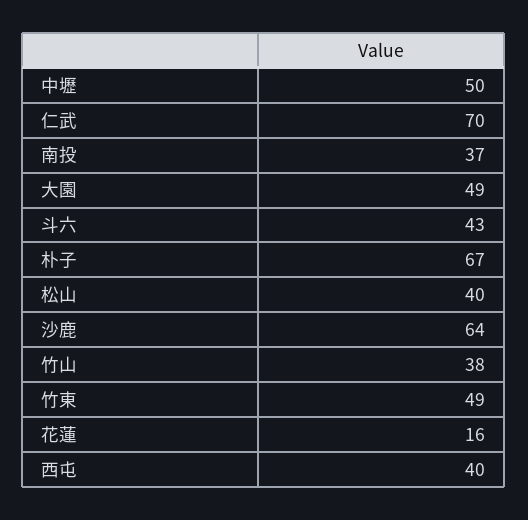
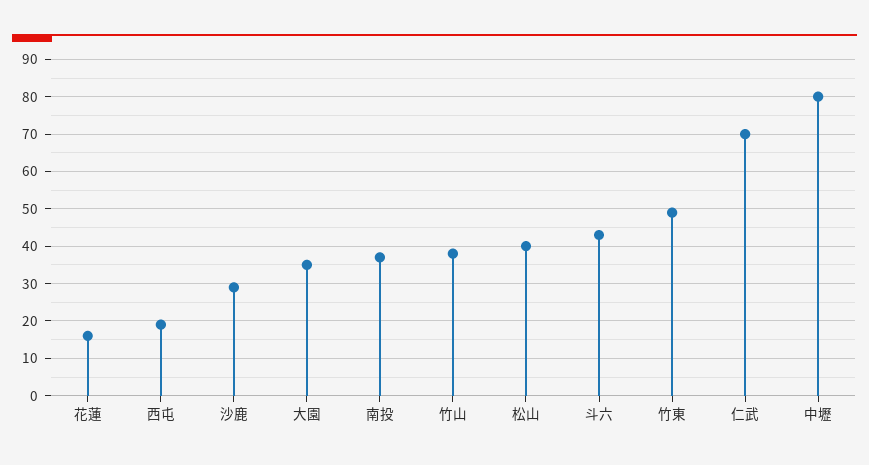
  {
-   "中壢": 50,
+   "中壢": 80,
    "仁武": 70,
    "南投": 37,
-   "大園": 49,
+   "大園": 35,
    "斗六": 43,
-   "朴子": 67,
    "松山": 40,
-   "沙鹿": 64,
+   "沙鹿": 30,
    "竹山": 38,
    "竹東": 49,
    "花蓮": 16,
-   "西屯": 40
+   "西屯": 20
  }

